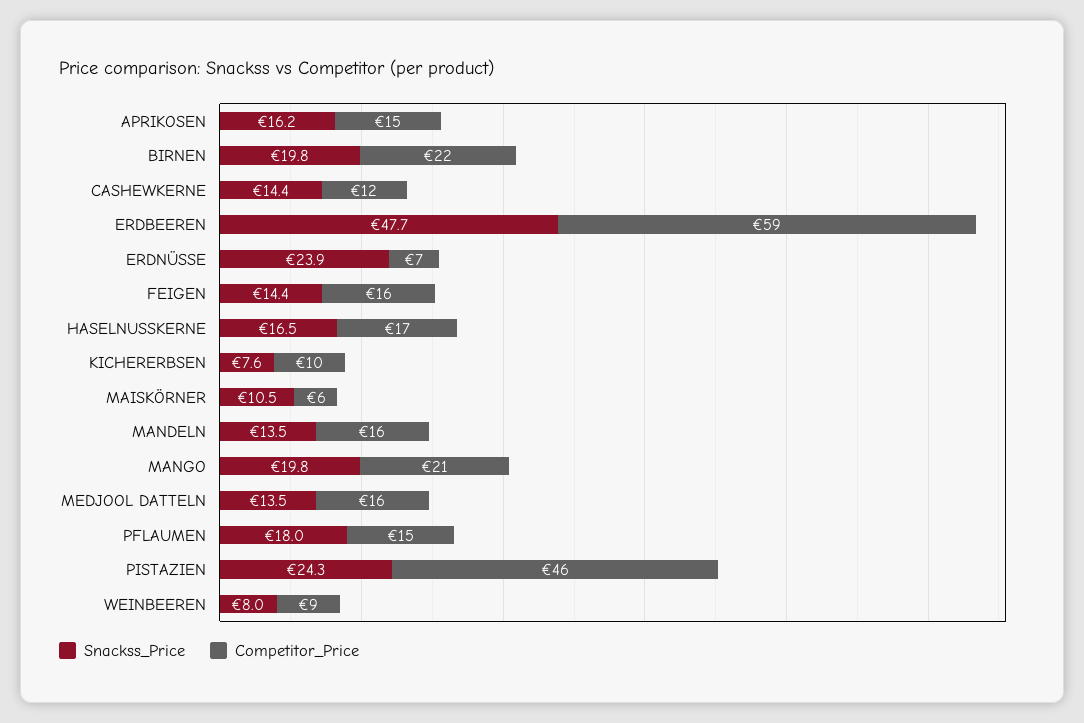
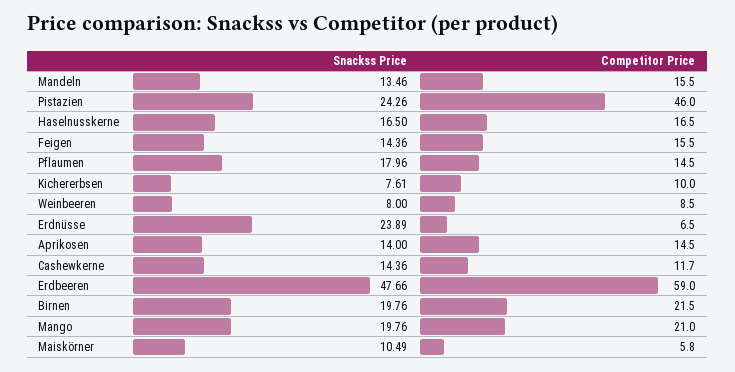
  {
    "Snackss_Price": {
-     "APRIKOSEN": 16.2,
+     "APRIKOSEN": 14,
      "BIRNEN": 19.76,
      "CASHEWKERNE": 14.36,
      "ERDBEEREN": 47.66,
      "ERDNÜSSE": 23.89,
      "FEIGEN": 14.36,
      "HASELNUSSKERNE": 16.5,
      "KICHERERBSEN": 7.61,
      "MAISKÖRNER": 10.49,
      "MANDELN": 13.46,
      "MANGO": 19.76,
-     "MEDJOOL DATTELN": 13.5,
      "PFLAUMEN": 17.96,
      "PISTAZIEN": 24.26,
      "WEINBEEREN": 8
    },
    "Competitor_Price": {
      "APRIKOSEN": 14.5,
      "BIRNEN": 21.5,
      "CASHEWKERNE": 11.7,
      "ERDBEEREN": 59,
      "ERDNÜSSE": 6.5,
      "FEIGEN": 15.5,
      "HASELNUSSKERNE": 16.5,
      "KICHERERBSEN": 10,
      "MAISKÖRNER": 5.8,
      "MANDELN": 15.5,
      "MANGO": 21,
-     "MEDJOOL DATTELN": 16,
      "PFLAUMEN": 14.5,
      "PISTAZIEN": 46,
      "WEINBEEREN": 8.5
    }
  }

